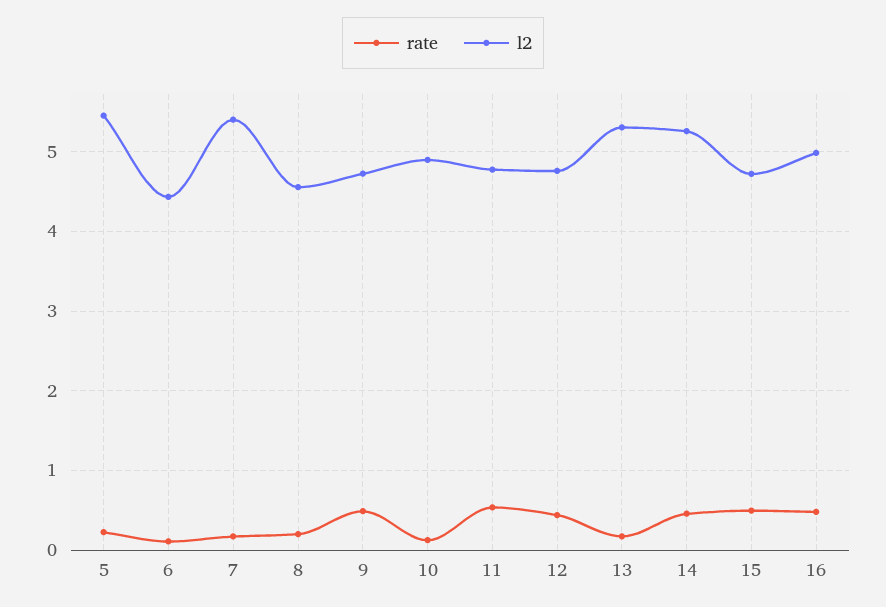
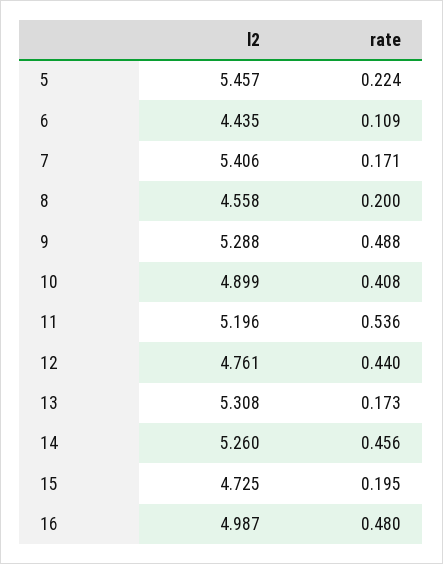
  {
    "rate": {
      "5": 0.224,
      "6": 0.109,
      "7": 0.171,
      "8": 0.2,
      "9": 0.488,
-     "10": 0.1,
+     "10": 0.408,
      "11": 0.536,
      "12": 0.44,
      "13": 0.173,
      "14": 0.456,
-     "15": 0.5,
+     "15": 0.195,
      "16": 0.48
    },
    "l2": {
      "5": 5.457,
      "6": 4.435,
      "7": 5.406,
      "8": 4.558,
-     "9": 4.7,
+     "9": 5.288,
      "10": 4.899,
-     "11": 4.8,
+     "11": 5.196,
      "12": 4.761,
      "13": 5.308,
      "14": 5.26,
      "15": 4.725,
      "16": 4.987
    }
  }

